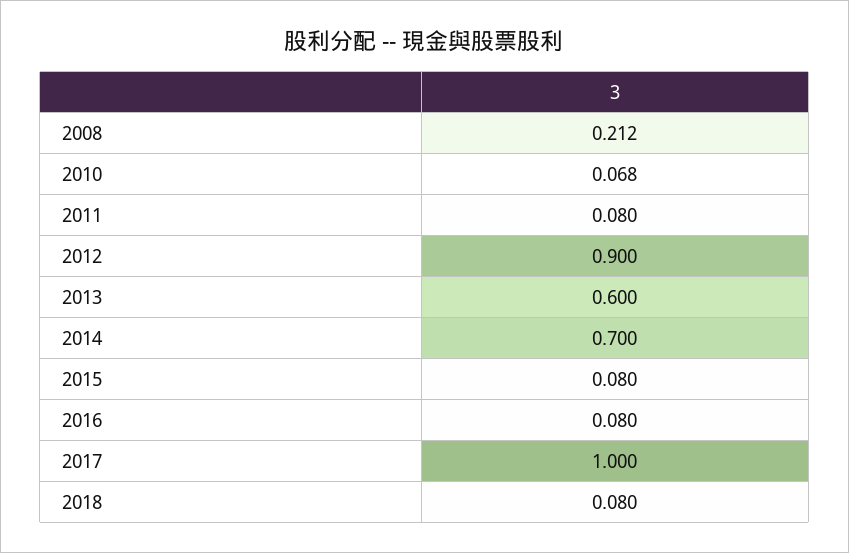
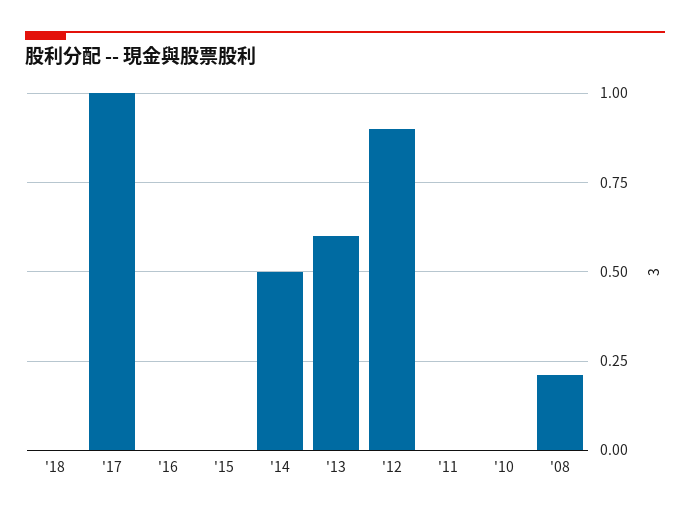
  {
    "2008": 0.212,
-   "2010": 0.068,
+   "2010": 0,
-   "2011": 0.08,
+   "2011": 0,
    "2012": 0.9,
    "2013": 0.6,
-   "2014": 0.7,
+   "2014": 0.5,
-   "2015": 0.08,
+   "2015": 0,
-   "2016": 0.08,
+   "2016": 0,
    "2017": 1,
-   "2018": 0.08
+   "2018": 0
  }

